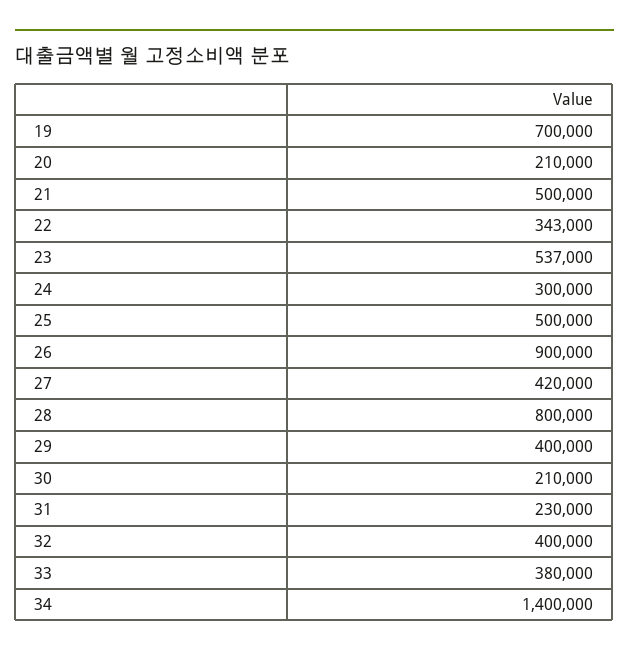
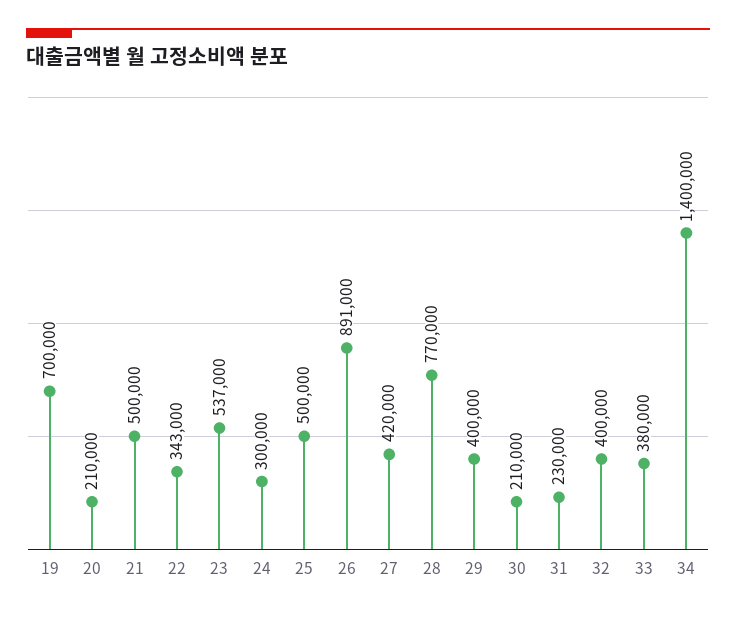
  {
    "19": 700000,
    "20": 210000,
    "21": 500000,
    "22": 343000,
    "23": 537000,
    "24": 300000,
    "25": 500000,
-   "26": 900000,
+   "26": 891000,
    "27": 420000,
-   "28": 800000,
+   "28": 770000,
    "29": 400000,
    "30": 210000,
    "31": 230000,
    "32": 400000,
    "33": 380000,
    "34": 1400000
  }

